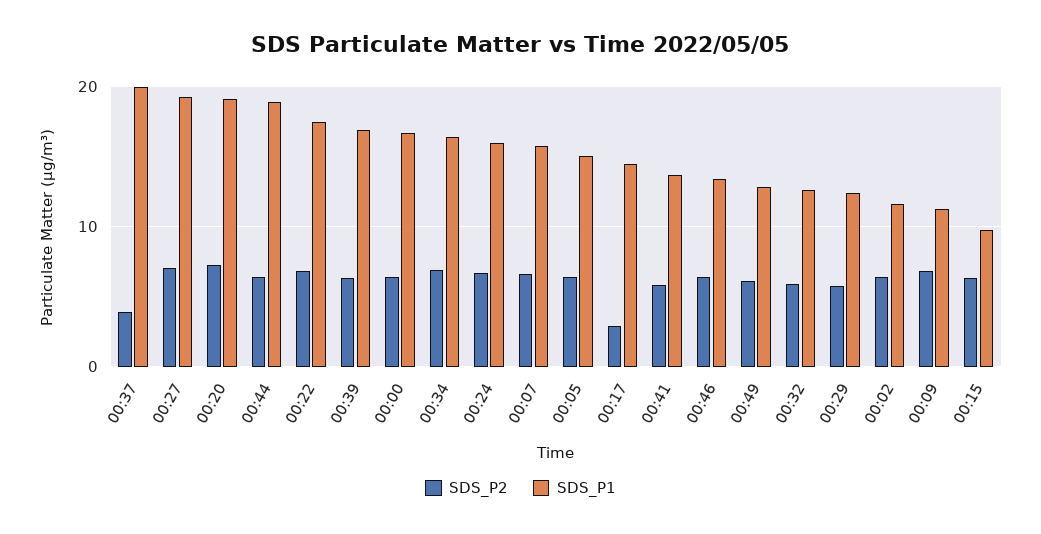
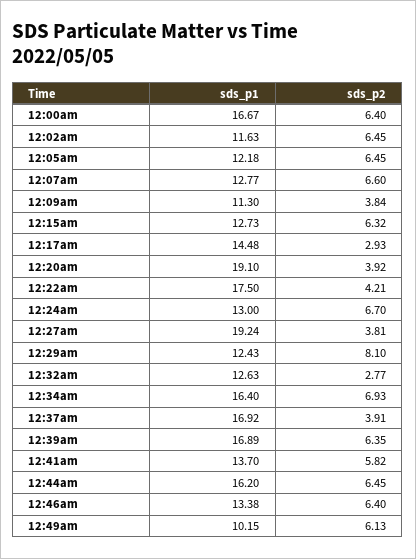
  {
    "SDS_P2": {
      "00:37": 3.91,
-     "00:27": 7,
+     "00:27": 3.81,
-     "00:20": 7,
+     "00:20": 3.92,
      "00:44": 6.45,
-     "00:22": 7,
+     "00:22": 4.21,
      "00:39": 6.35,
      "00:00": 6.4,
      "00:34": 6.93,
      "00:24": 6.7,
      "00:07": 6.6,
      "00:05": 6.45,
      "00:17": 2.93,
      "00:41": 5.82,
      "00:46": 6.4,
      "00:49": 6.13,
-     "00:32": 6,
+     "00:32": 2.77,
-     "00:29": 6,
+     "00:29": 8.1,
      "00:02": 6.45,
-     "00:09": 7,
+     "00:09": 3.84,
      "00:15": 6.32
    },
    "SDS_P1": {
-     "00:37": 20,
+     "00:37": 16.92,
      "00:27": 19.24,
      "00:20": 19.1,
-     "00:44": 19,
+     "00:44": 16.2,
      "00:22": 17.5,
      "00:39": 16.89,
      "00:00": 16.67,
      "00:34": 16.4,
-     "00:24": 16,
+     "00:24": 13,
-     "00:07": 16,
+     "00:07": 12.77,
-     "00:05": 15,
+     "00:05": 12.18,
      "00:17": 14.48,
      "00:41": 13.7,
      "00:46": 13.38,
-     "00:49": 13,
+     "00:49": 10.15,
      "00:32": 12.63,
      "00:29": 12.43,
      "00:02": 11.63,
      "00:09": 11.3,
-     "00:15": 10
+     "00:15": 12.73
    }
  }

